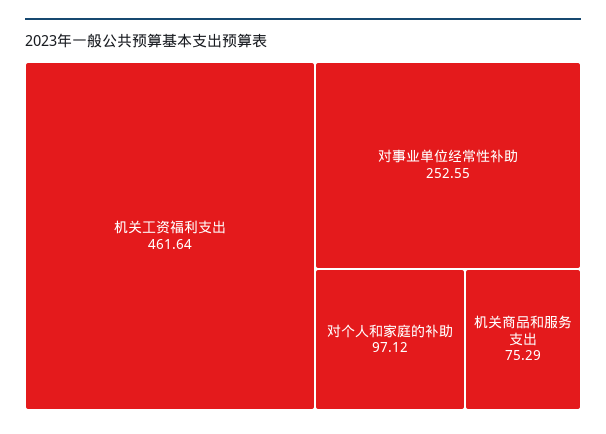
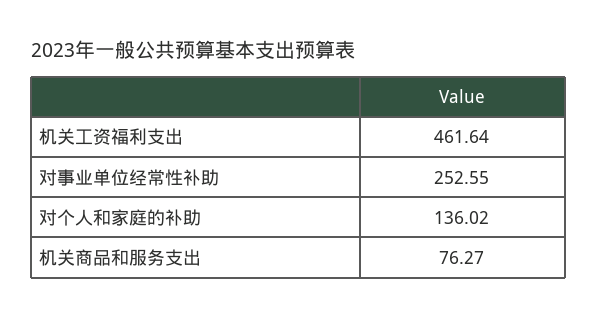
  {
    "机关工资福利支出": 461.64,
    "对事业单位经常性补助": 252.55,
-   "对个人和家庭的补助": 97.12,
+   "对个人和家庭的补助": 136.02,
-   "机关商品和服务支出": 75.29
+   "机关商品和服务支出": 76.27
  }

